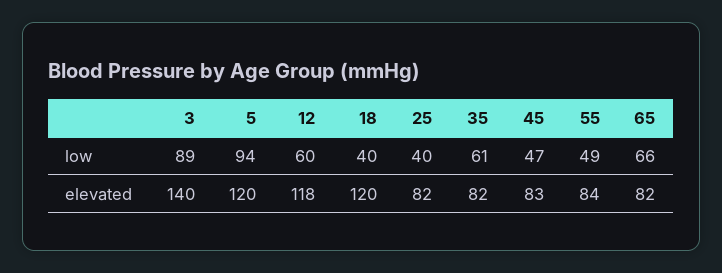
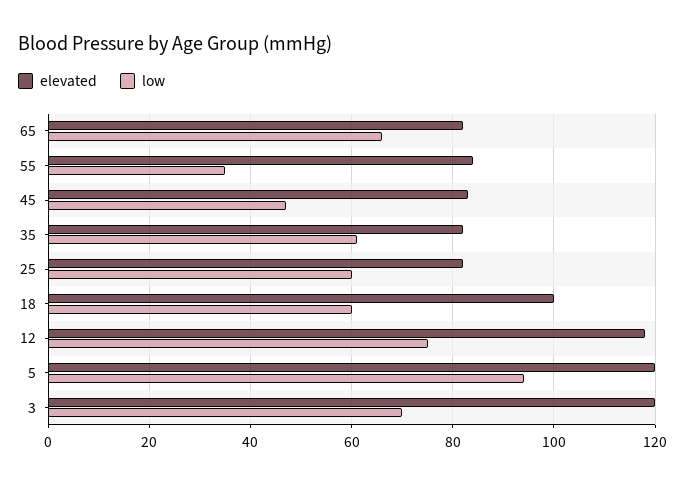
  {
    "low": {
-     "3": 89,
+     "3": 70,
      "5": 94,
-     "12": 60,
+     "12": 75,
-     "18": 40,
+     "18": 60,
-     "25": 40,
+     "25": 60,
      "35": 61,
      "45": 47,
-     "55": 49,
+     "55": 35,
      "65": 66
    },
    "elevated": {
-     "3": 140,
+     "3": 120,
      "5": 120,
      "12": 118,
-     "18": 120,
+     "18": 100,
      "25": 82,
      "35": 82,
      "45": 83,
      "55": 84,
      "65": 82
    }
  }

